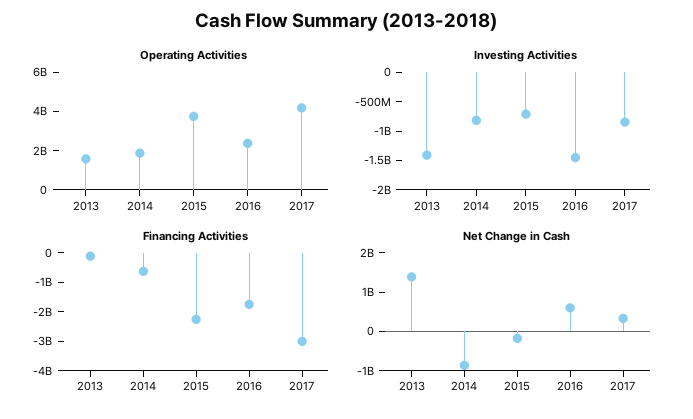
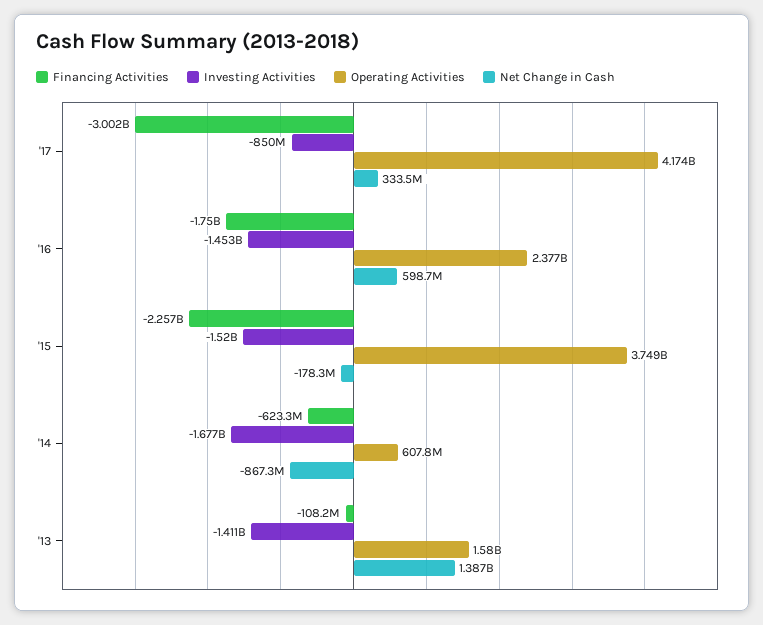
  {
    "Operating Activities": {
      "2013": 1580000000,
-     "2014": 2000000000,
+     "2014": 607800000,
      "2015": 3749000000,
      "2016": 2377000000,
      "2017": 4174000000
    },
    "Investing Activities": {
      "2013": -1411000000,
-     "2014": -750000000,
+     "2014": -1677000000,
-     "2015": -750000000,
+     "2015": -1520000000,
      "2016": -1453000000,
      "2017": -850000000
    },
    "Financing Activities": {
      "2013": -108200000,
      "2014": -623300000,
      "2015": -2257000000,
      "2016": -1750000000,
      "2017": -3002000000
    },
    "Net Change in Cash": {
      "2013": 1387000000,
      "2014": -867300000,
      "2015": -178300000,
      "2016": 598700000,
      "2017": 333500000
    }
  }

